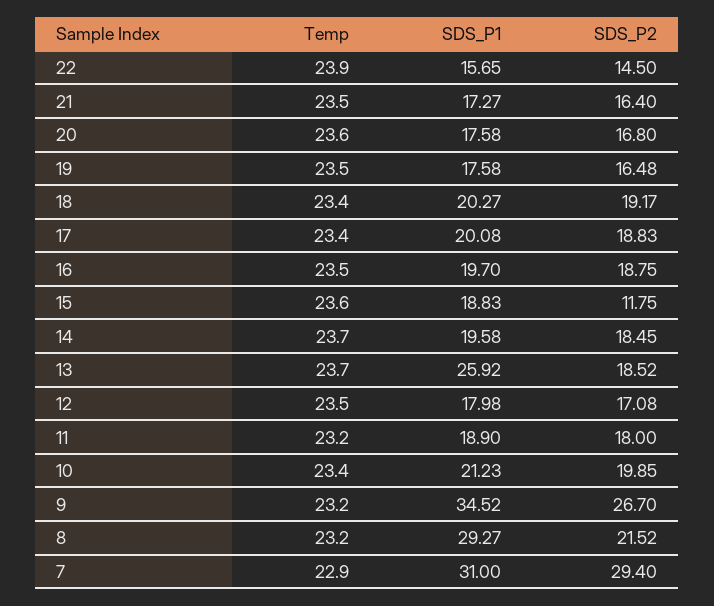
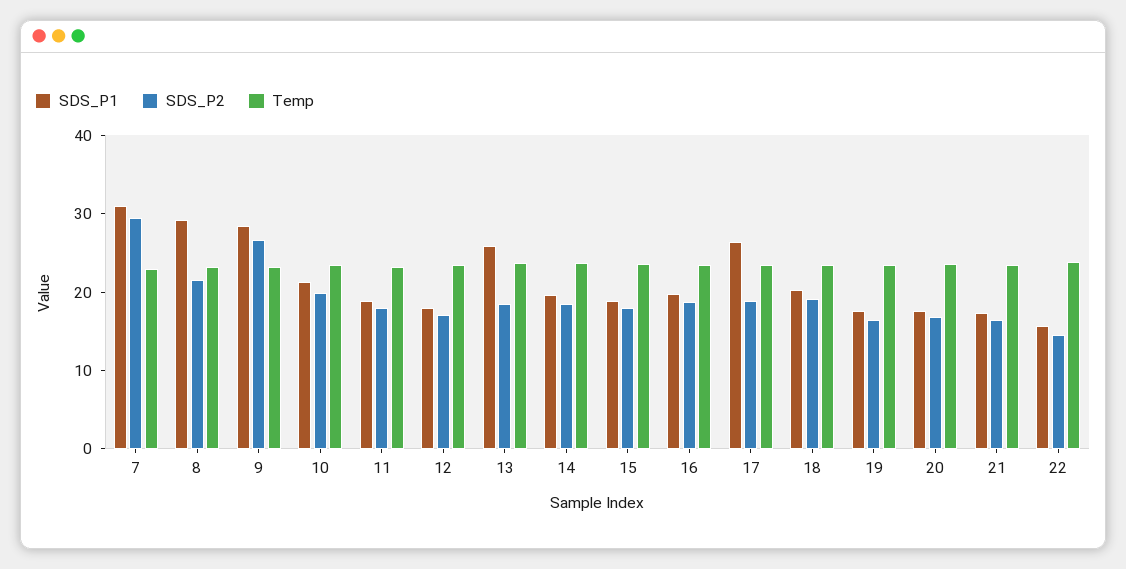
  {
    "Temp": {
      "22": 23.9,
      "21": 23.5,
      "20": 23.6,
      "19": 23.5,
      "18": 23.4,
      "17": 23.4,
      "16": 23.5,
      "15": 23.6,
      "14": 23.7,
      "13": 23.7,
      "12": 23.5,
      "11": 23.2,
      "10": 23.4,
      "9": 23.2,
      "8": 23.2,
      "7": 22.9
    },
    "SDS_P1": {
      "22": 15.65,
      "21": 17.27,
      "20": 17.58,
      "19": 17.58,
      "18": 20.27,
-     "17": 20.08,
+     "17": 26,
      "16": 19.7,
      "15": 18.83,
      "14": 19.58,
      "13": 25.92,
      "12": 17.98,
      "11": 18.9,
      "10": 21.23,
-     "9": 34.52,
+     "9": 28,
      "8": 29.27,
      "7": 31
    },
    "SDS_P2": {
      "22": 14.5,
      "21": 16.4,
      "20": 16.8,
      "19": 16.48,
      "18": 19.17,
      "17": 18.83,
      "16": 18.75,
-     "15": 11.75,
+     "15": 18,
      "14": 18.45,
      "13": 18.52,
      "12": 17.08,
      "11": 18,
      "10": 19.85,
      "9": 26.7,
      "8": 21.52,
      "7": 29.4
    }
  }

